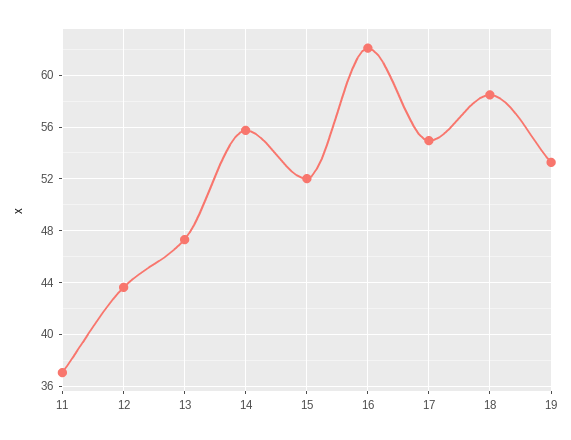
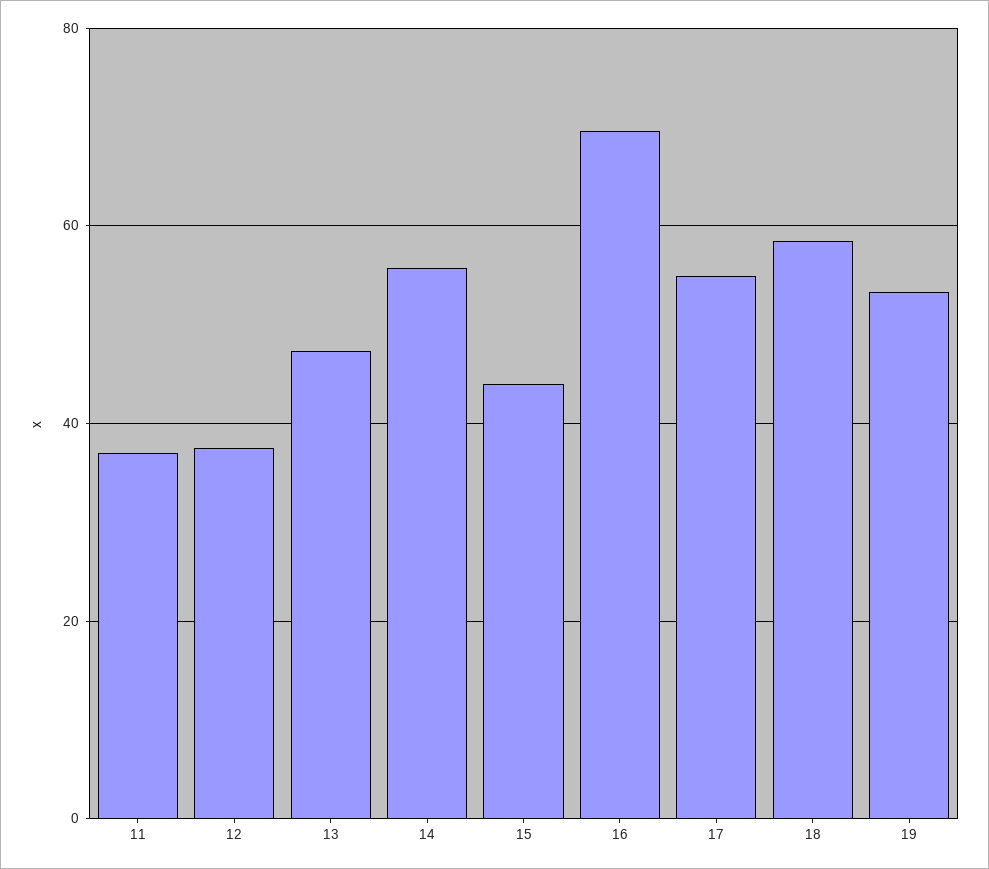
  {
    "11": 37,
-   "12": 43.5,
+   "12": 38,
    "13": 47.5,
    "14": 56,
-   "15": 52,
+   "15": 44,
-   "16": 62,
+   "16": 70,
    "17": 55,
    "18": 58.5,
    "19": 53.5
  }

